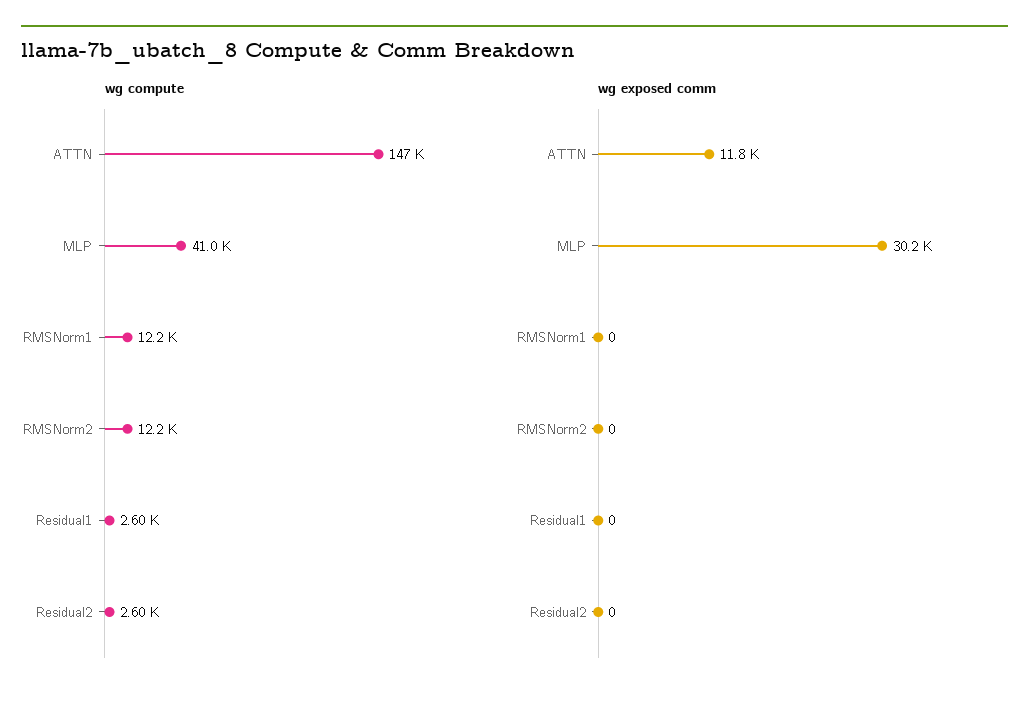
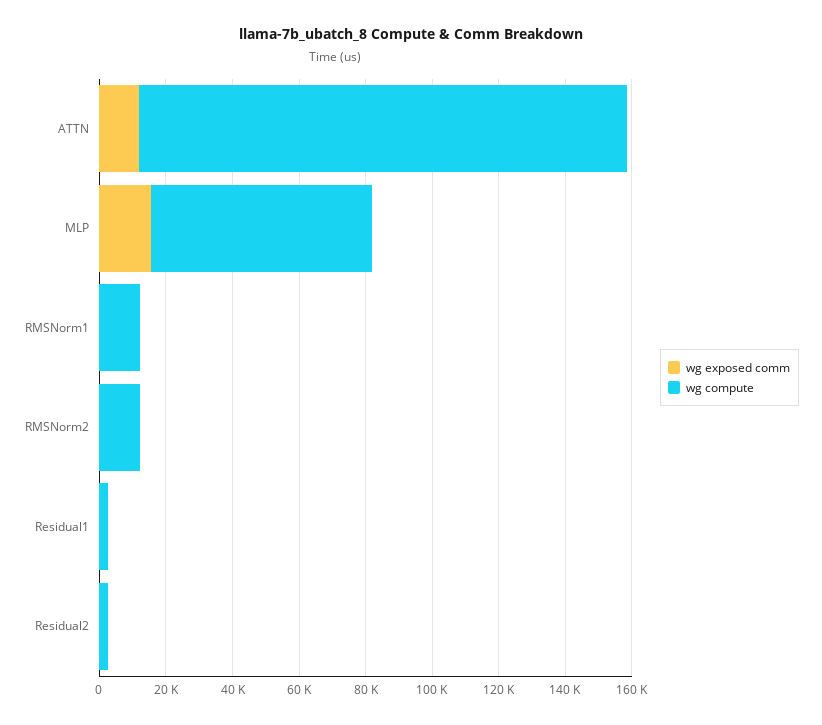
  {
    "wg compute": {
      "ATTN": 147000,
-     "MLP": 41000,
+     "MLP": 65000,
      "RMSNorm1": 12200,
      "RMSNorm2": 12200,
      "Residual1": 2600,
      "Residual2": 2600
    },
    "wg exposed comm": {
      "ATTN": 11800,
-     "MLP": 30200,
+     "MLP": 15000,
      "RMSNorm1": 0,
      "RMSNorm2": 0,
      "Residual1": 0,
      "Residual2": 0
    }
  }

